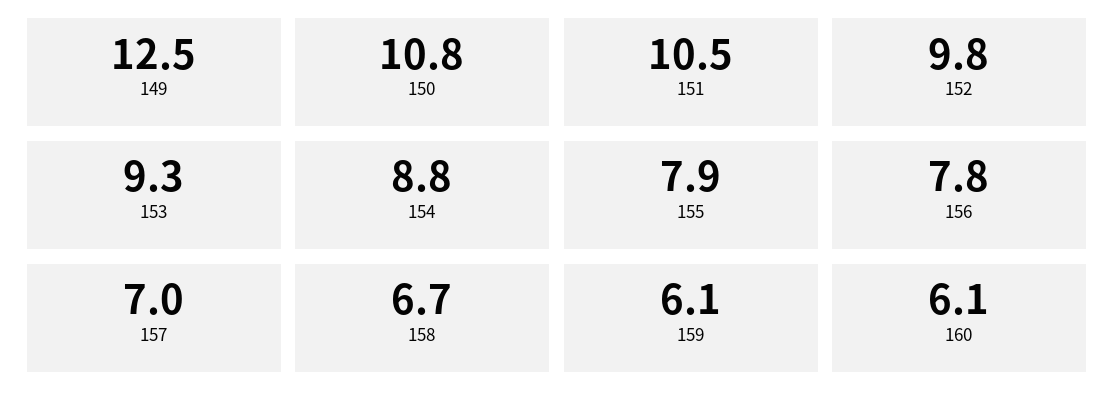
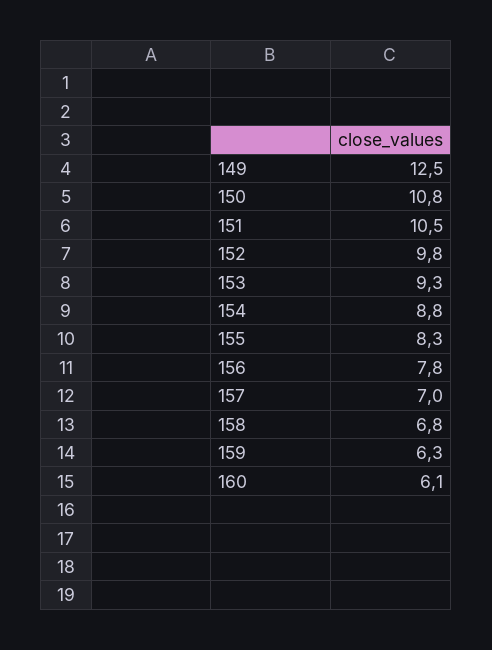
  {
    "149": 12.5,
    "150": 10.8,
    "151": 10.5,
    "152": 9.8,
    "153": 9.3,
    "154": 8.8,
-   "155": 7.9,
+   "155": 8.3,
    "156": 7.8,
    "157": 7,
-   "158": 6.7,
+   "158": 6.8,
-   "159": 6.1,
+   "159": 6.3,
    "160": 6.1
  }

